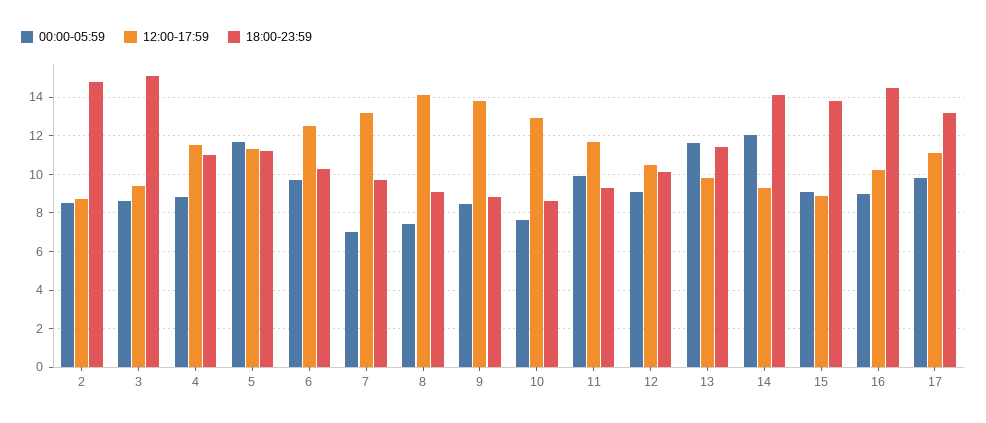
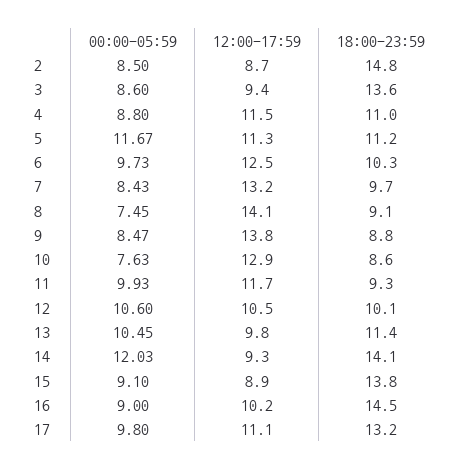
  {
    "00:00-05:59": {
      "2": 8.5,
      "3": 8.6,
      "4": 8.8,
      "5": 11.67,
      "6": 9.73,
-     "7": 7,
+     "7": 8.43,
      "8": 7.45,
      "9": 8.47,
      "10": 7.63,
      "11": 9.93,
-     "12": 9,
+     "12": 10.6,
-     "13": 11.5,
+     "13": 10.45,
      "14": 12.03,
      "15": 9.1,
      "16": 9,
      "17": 9.8
    },
    "12:00-17:59": {
      "2": 8.7,
      "3": 9.4,
      "4": 11.5,
      "5": 11.3,
      "6": 12.5,
      "7": 13.2,
      "8": 14.1,
      "9": 13.8,
      "10": 12.9,
      "11": 11.7,
      "12": 10.5,
      "13": 9.8,
      "14": 9.3,
      "15": 8.9,
      "16": 10.2,
      "17": 11.1
    },
    "18:00-23:59": {
      "2": 14.8,
-     "3": 15,
+     "3": 13.6,
      "4": 11,
      "5": 11.2,
      "6": 10.3,
      "7": 9.7,
      "8": 9.1,
      "9": 8.8,
      "10": 8.6,
      "11": 9.3,
      "12": 10.1,
      "13": 11.4,
      "14": 14.1,
      "15": 13.8,
      "16": 14.5,
      "17": 13.2
    }
  }

